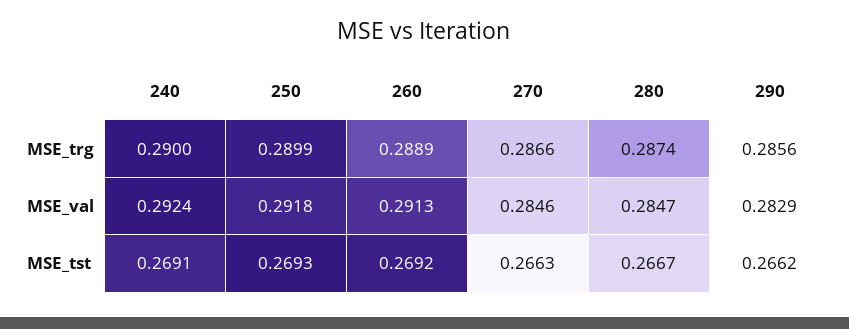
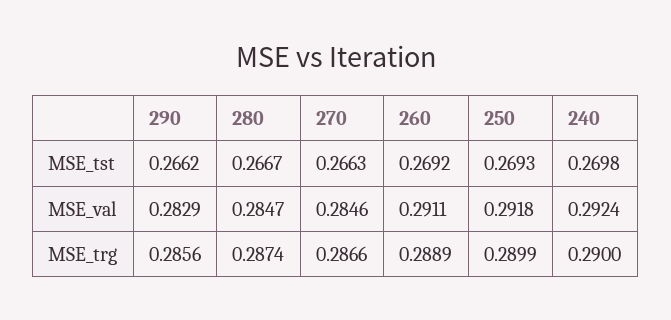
  {
    "240": {
      "MSE_trg": 0.29,
      "MSE_val": 0.2924,
-     "MSE_tst": 0.2691
+     "MSE_tst": 0.2698
    },
    "250": {
      "MSE_trg": 0.2899,
      "MSE_val": 0.2918,
      "MSE_tst": 0.2693
    },
    "260": {
      "MSE_trg": 0.2889,
-     "MSE_val": 0.2913,
+     "MSE_val": 0.2911,
      "MSE_tst": 0.2692
    },
    "270": {
      "MSE_trg": 0.2866,
      "MSE_val": 0.2846,
      "MSE_tst": 0.2663
    },
    "280": {
      "MSE_trg": 0.2874,
      "MSE_val": 0.2847,
      "MSE_tst": 0.2667
    },
    "290": {
      "MSE_trg": 0.2856,
      "MSE_val": 0.2829,
      "MSE_tst": 0.2662
    }
  }

